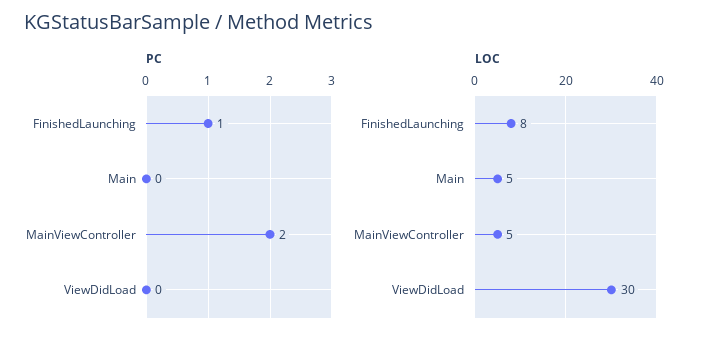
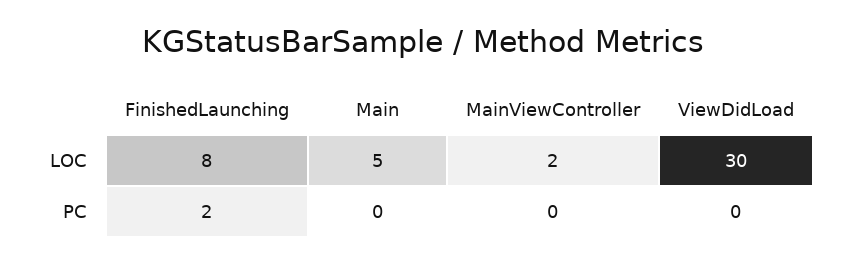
  {
    "PC": {
-     "FinishedLaunching": 1,
+     "FinishedLaunching": 2,
      "Main": 0,
-     "MainViewController": 2,
+     "MainViewController": 0,
      "ViewDidLoad": 0
    },
    "LOC": {
      "FinishedLaunching": 8,
      "Main": 5,
-     "MainViewController": 5,
+     "MainViewController": 2,
      "ViewDidLoad": 30
    }
  }

